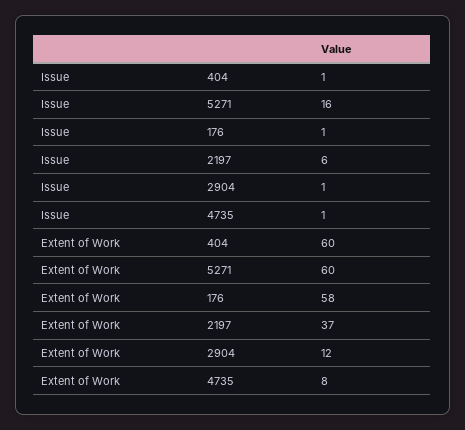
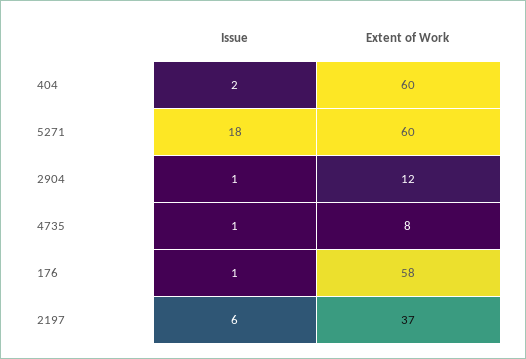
  {
    "Issue": {
-     "404": 1,
+     "404": 2,
-     "5271": 16,
+     "5271": 18,
      "176": 1,
      "2197": 6,
      "2904": 1,
      "4735": 1
    },
    "Extent of Work": {
      "404": 60,
      "5271": 60,
      "176": 58,
      "2197": 37,
      "2904": 12,
      "4735": 8
    }
  }

